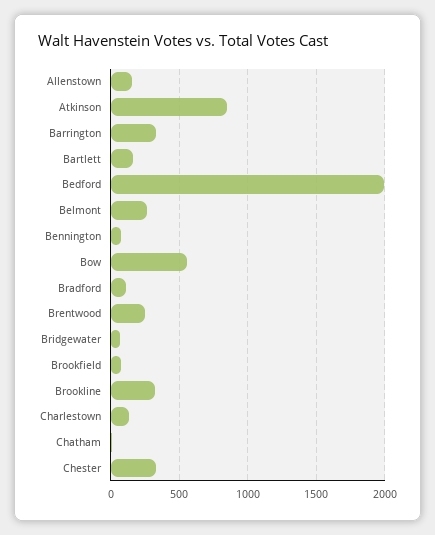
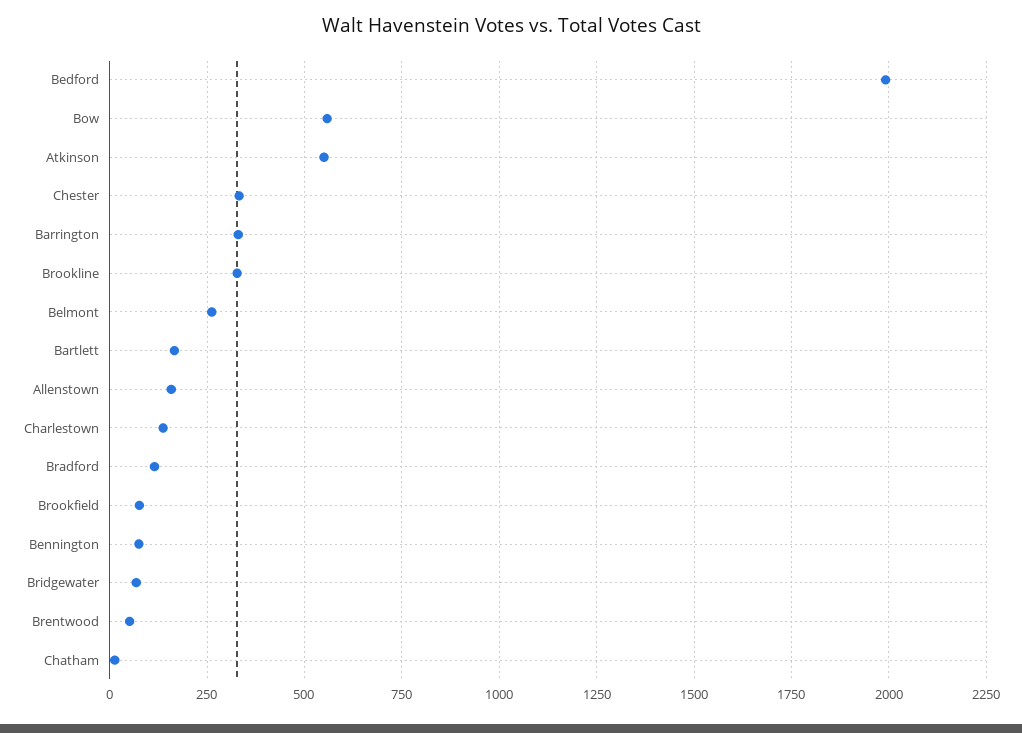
  {
    "Allenstown": 150,
-   "Atkinson": 850,
+   "Atkinson": 550,
    "Barrington": 325,
    "Bartlett": 175,
    "Bedford": 2000,
    "Belmont": 250,
    "Bennington": 75,
    "Bow": 550,
    "Bradford": 125,
-   "Brentwood": 250,
+   "Brentwood": 50,
    "Bridgewater": 75,
    "Brookfield": 75,
    "Brookline": 325,
    "Charlestown": 125,
    "Chatham": 25,
    "Chester": 325
  }

